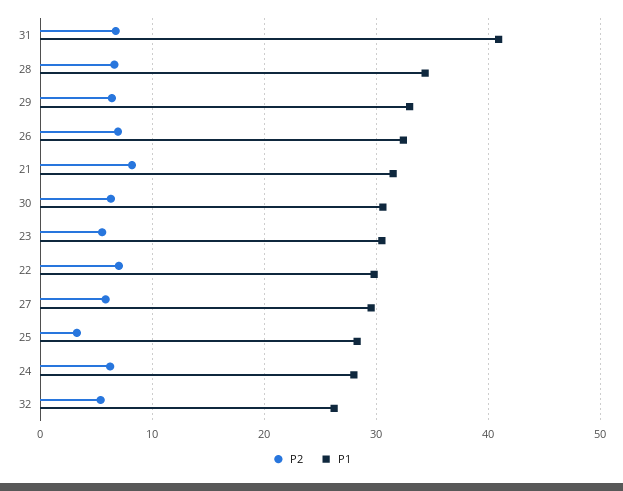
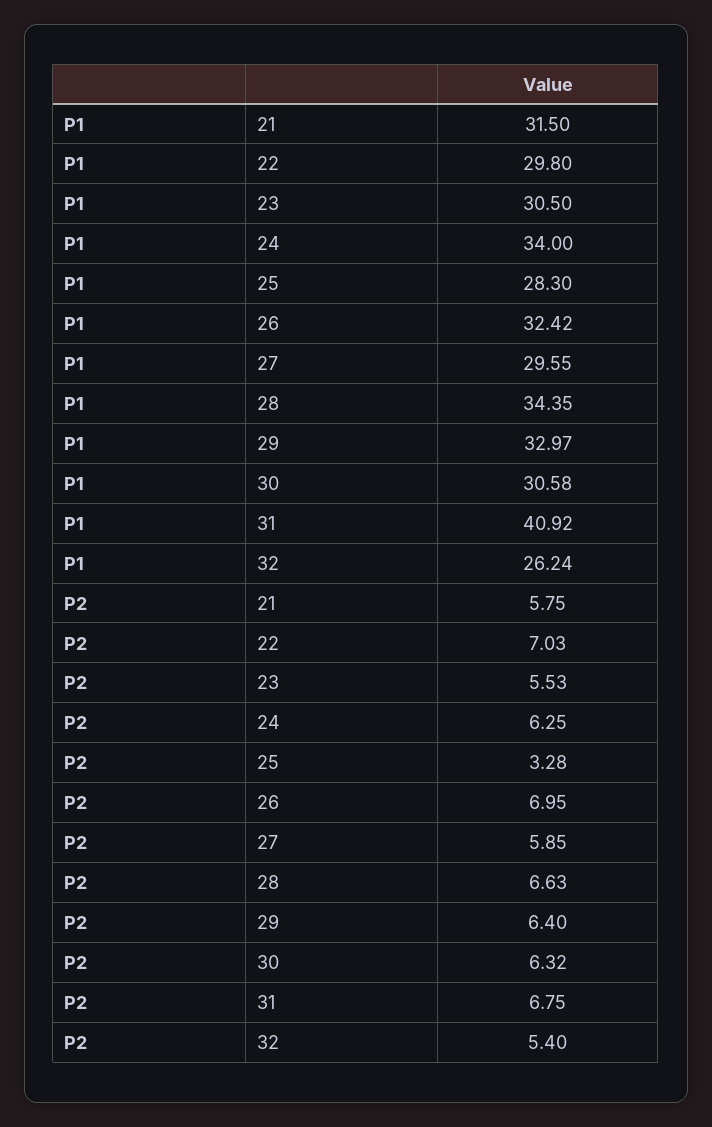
  {
    "P2": {
      "31": 6.75,
      "28": 6.63,
      "29": 6.4,
      "26": 6.95,
-     "21": 8,
+     "21": 5.75,
      "30": 6.32,
      "23": 5.53,
      "22": 7.03,
      "27": 5.85,
      "25": 3.28,
      "24": 6.25,
      "32": 5.4
    },
    "P1": {
      "31": 40.92,
      "28": 34.35,
      "29": 32.97,
      "26": 32.42,
      "21": 31.5,
      "30": 30.58,
      "23": 30.5,
      "22": 29.8,
      "27": 29.55,
      "25": 28.3,
-     "24": 28,
+     "24": 34,
      "32": 26.24
    }
  }

